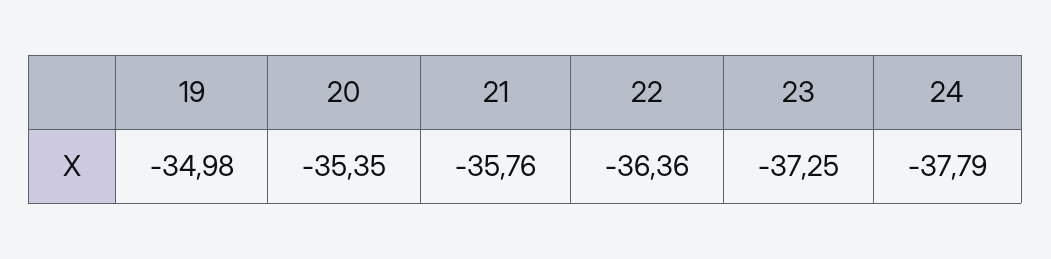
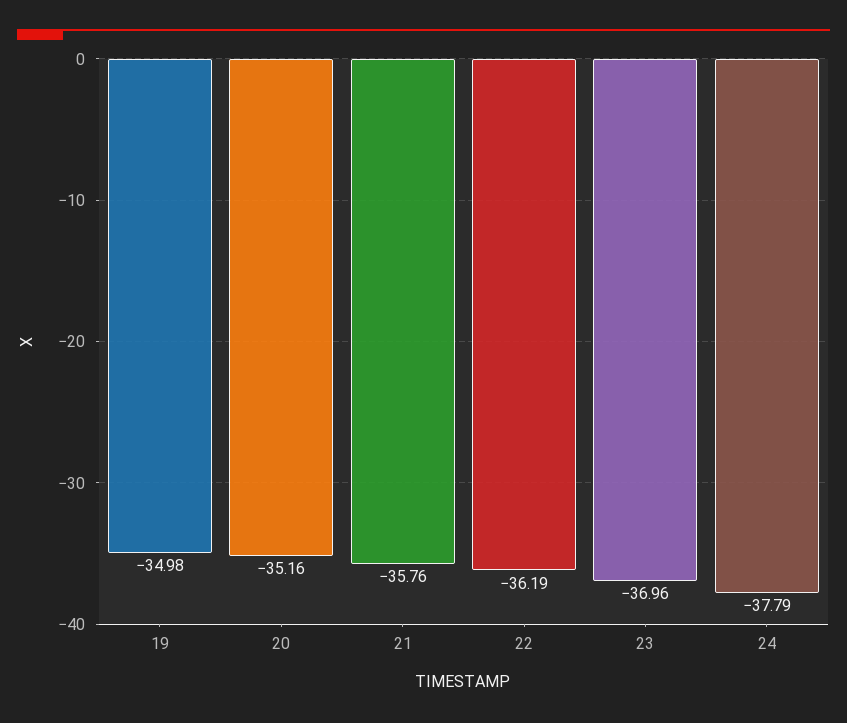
  {
    "19": -34.98,
-   "20": -35.35,
+   "20": -35.16,
    "21": -35.76,
-   "22": -36.36,
+   "22": -36.19,
-   "23": -37.25,
+   "23": -36.96,
    "24": -37.79
  }

